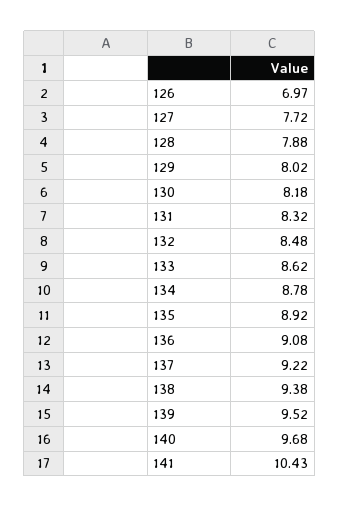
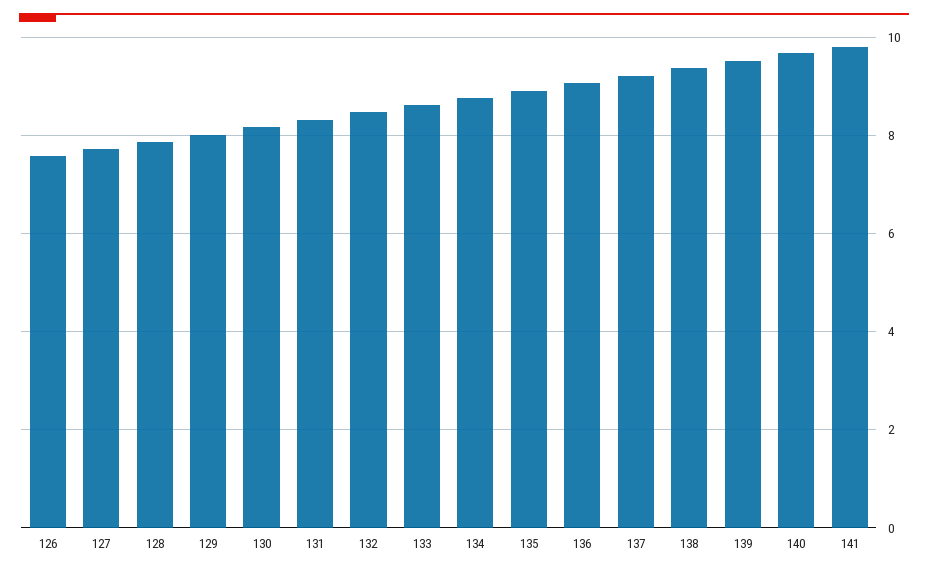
  {
-   "126": 6.97,
+   "126": 7.6,
    "127": 7.72,
    "128": 7.88,
    "129": 8.02,
    "130": 8.18,
    "131": 8.32,
    "132": 8.48,
    "133": 8.62,
    "134": 8.78,
    "135": 8.92,
    "136": 9.08,
    "137": 9.22,
    "138": 9.38,
    "139": 9.52,
    "140": 9.68,
-   "141": 10.43
+   "141": 9.8
  }

